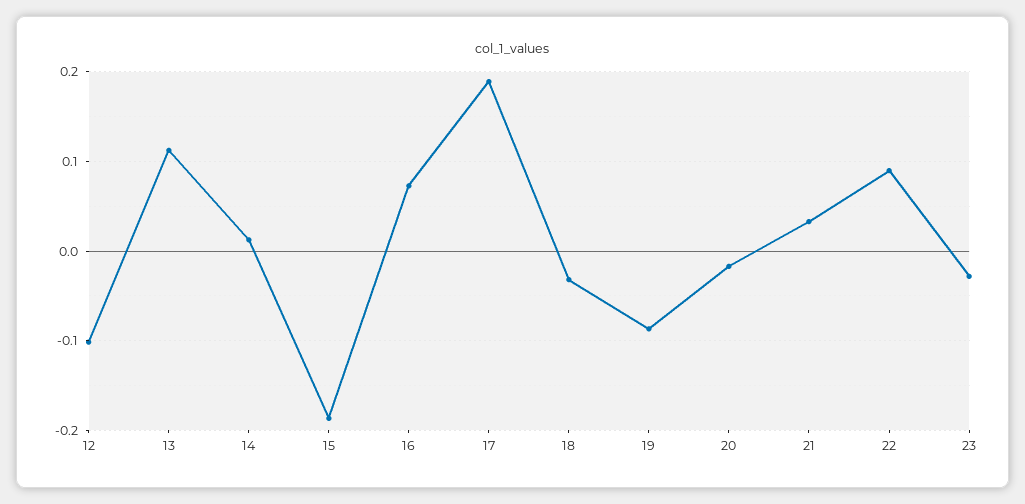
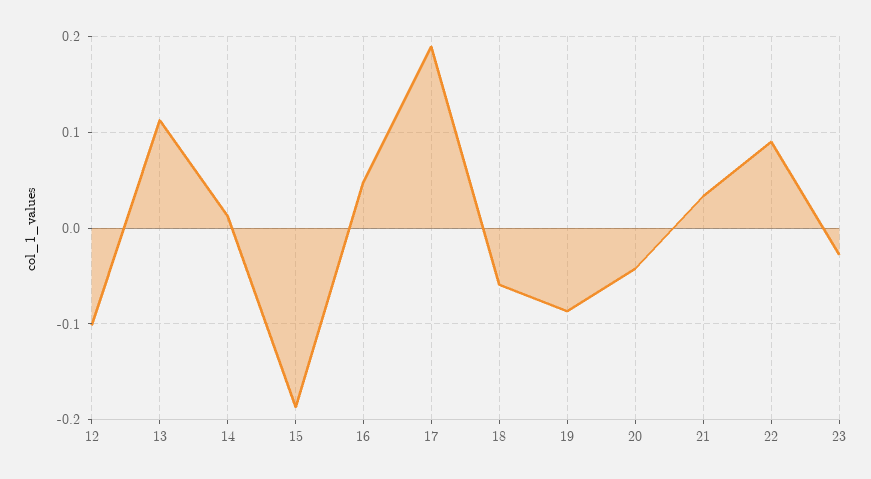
  {
    "12": -0.1,
    "13": 0.11,
    "14": 0.01,
    "15": -0.19,
-   "16": 0.07,
+   "16": 0.05,
    "17": 0.19,
-   "18": -0.03,
+   "18": -0.06,
    "19": -0.09,
-   "20": -0.02,
+   "20": -0.04,
    "21": 0.03,
    "22": 0.09,
    "23": -0.03
  }

